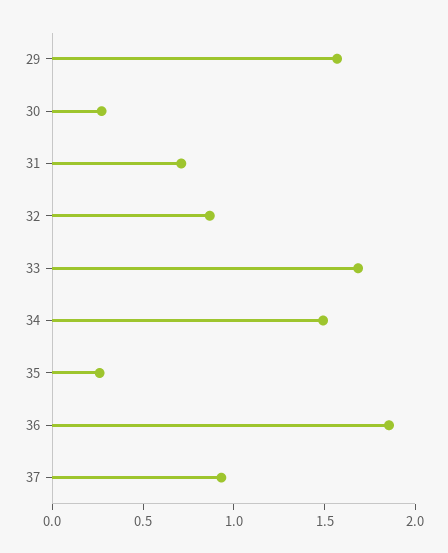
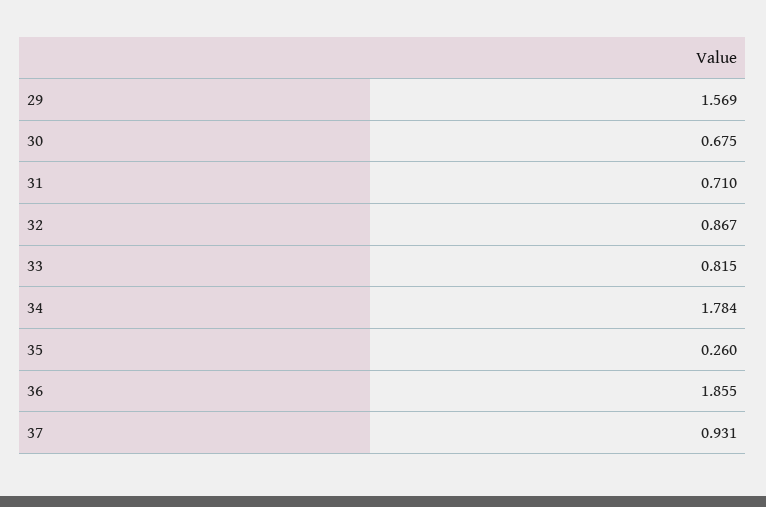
  {
    "29": 1.569,
-   "30": 0.3,
+   "30": 0.675,
    "31": 0.71,
    "32": 0.867,
-   "33": 1.7,
+   "33": 0.815,
-   "34": 1.5,
+   "34": 1.784,
    "35": 0.26,
    "36": 1.855,
    "37": 0.931
  }

